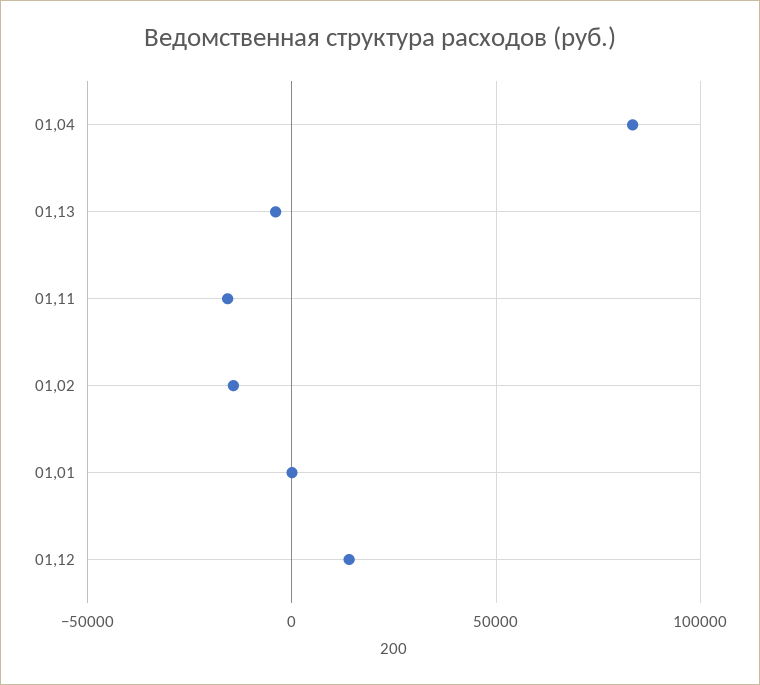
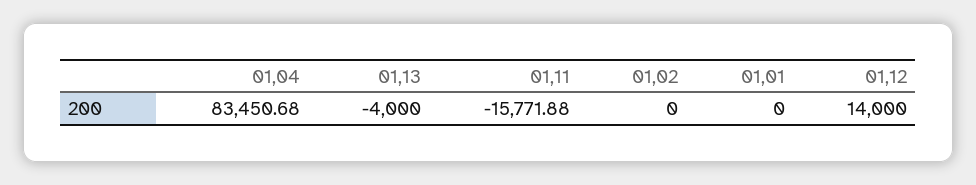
  {
    "01,04": 83450.68,
    "01,13": -4000,
    "01,11": -15771.88,
-   "01,02": -15000,
+   "01,02": 0,
    "01,01": 0,
    "01,12": 14000
  }

